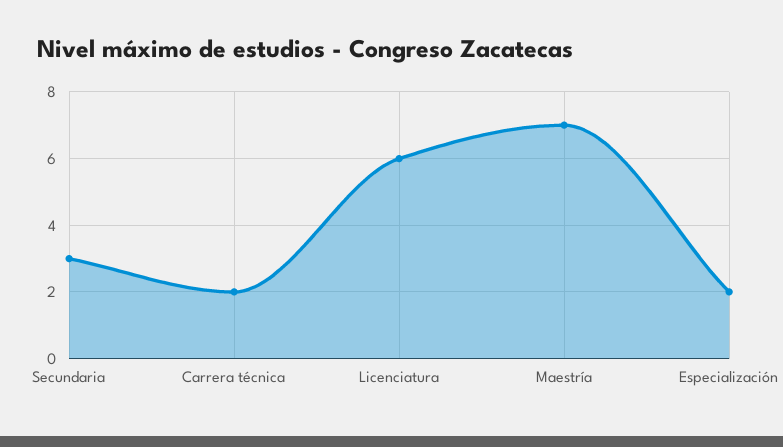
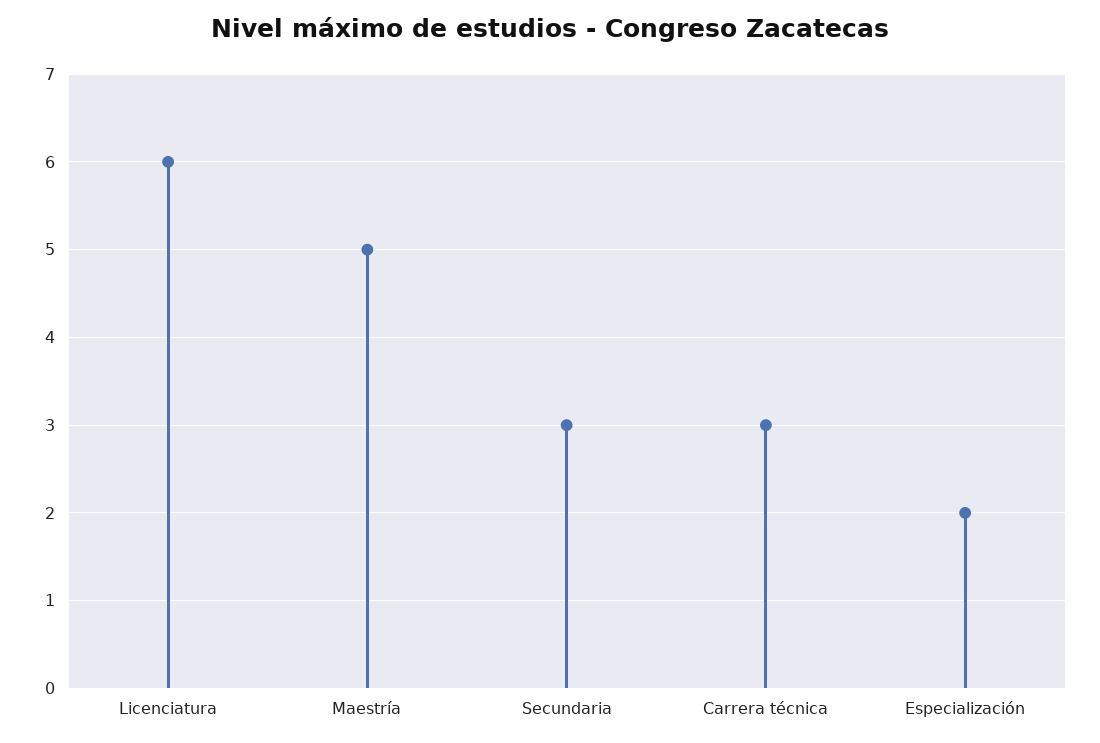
  {
    "Secundaria": 3,
-   "Carrera técnica": 2,
+   "Carrera técnica": 3,
    "Licenciatura": 6,
-   "Maestría": 7,
+   "Maestría": 5,
    "Especialización": 2
  }

